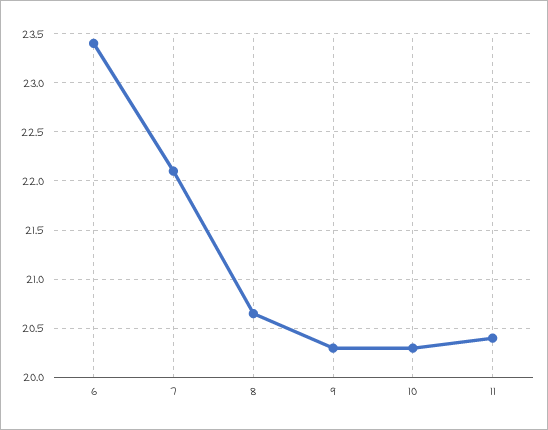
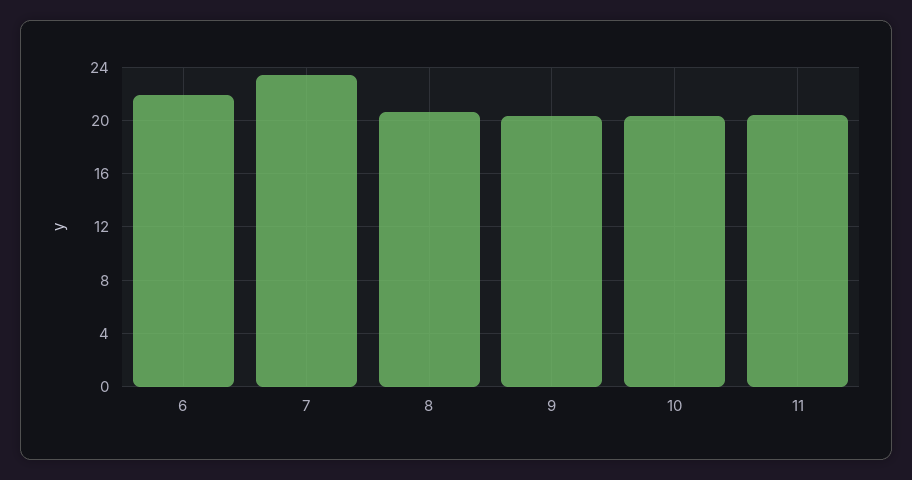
  {
-   "6": 23.4,
+   "6": 22,
-   "7": 22.1,
+   "7": 23.5,
    "8": 20.7,
    "9": 20.3,
    "10": 20.3,
    "11": 20.4
  }

